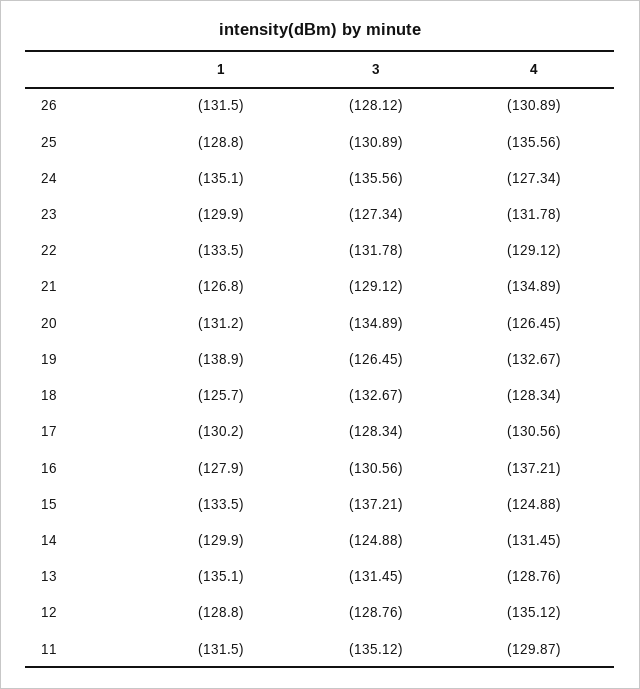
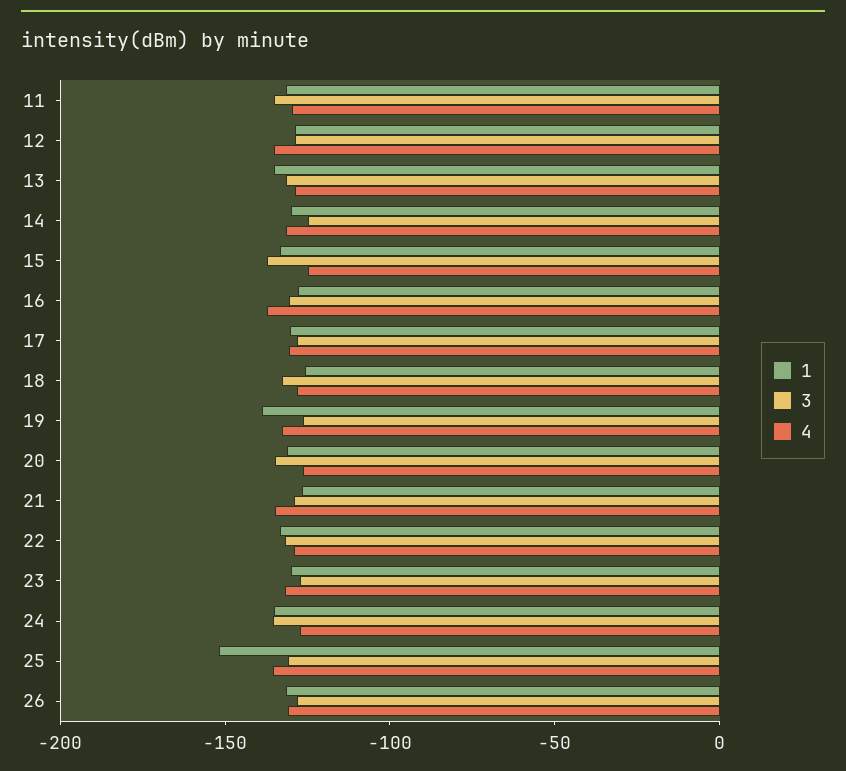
  {
    "1": {
      "26": -131.5,
-     "25": -128.8,
+     "25": -150,
      "24": -135.1,
      "23": -129.9,
      "22": -133.5,
      "21": -126.8,
      "20": -131.2,
      "19": -138.9,
      "18": -125.7,
      "17": -130.2,
      "16": -127.9,
      "15": -133.5,
      "14": -129.9,
      "13": -135.1,
      "12": -128.8,
      "11": -131.5
    },
    "3": {
      "26": -128.12,
      "25": -130.89,
      "24": -135.56,
      "23": -127.34,
      "22": -131.78,
      "21": -129.12,
      "20": -134.89,
      "19": -126.45,
      "18": -132.67,
      "17": -128.34,
      "16": -130.56,
      "15": -137.21,
      "14": -124.88,
      "13": -131.45,
      "12": -128.76,
      "11": -135.12
    },
    "4": {
      "26": -130.89,
      "25": -135.56,
      "24": -127.34,
      "23": -131.78,
      "22": -129.12,
      "21": -134.89,
      "20": -126.45,
      "19": -132.67,
      "18": -128.34,
      "17": -130.56,
      "16": -137.21,
      "15": -124.88,
      "14": -131.45,
      "13": -128.76,
      "12": -135.12,
      "11": -129.87
    }
  }

